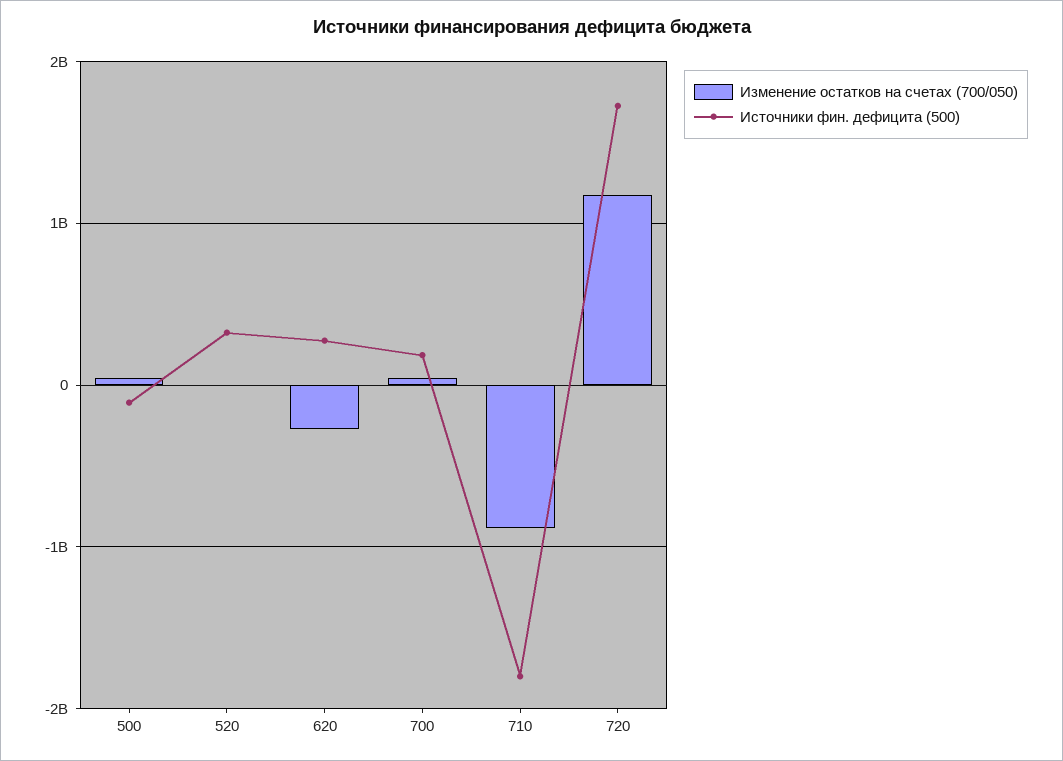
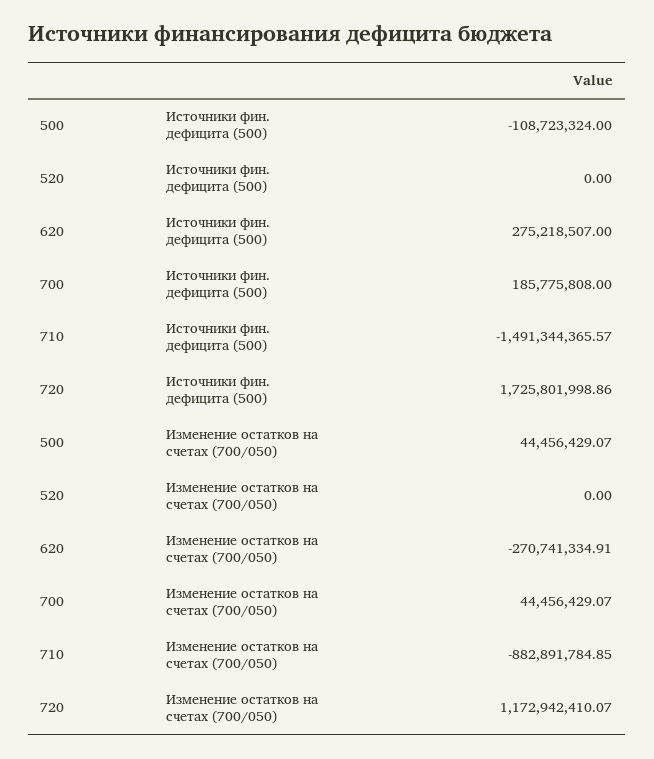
  {
    "Изменение остатков на счетах (700/050)": {
      "500": 44456429.07,
      "520": 0,
      "620": -270741334.91,
      "700": 44456429.07,
      "710": -882891784.85,
      "720": 1172942410.07
    },
    "Источники фин. дефицита (500)": {
      "500": -108723324,
-     "520": 300000000,
+     "520": 0,
      "620": 275218507,
      "700": 185775808,
-     "710": -1800000000,
+     "710": -1491344365.57,
      "720": 1725801998.86
    }
  }

